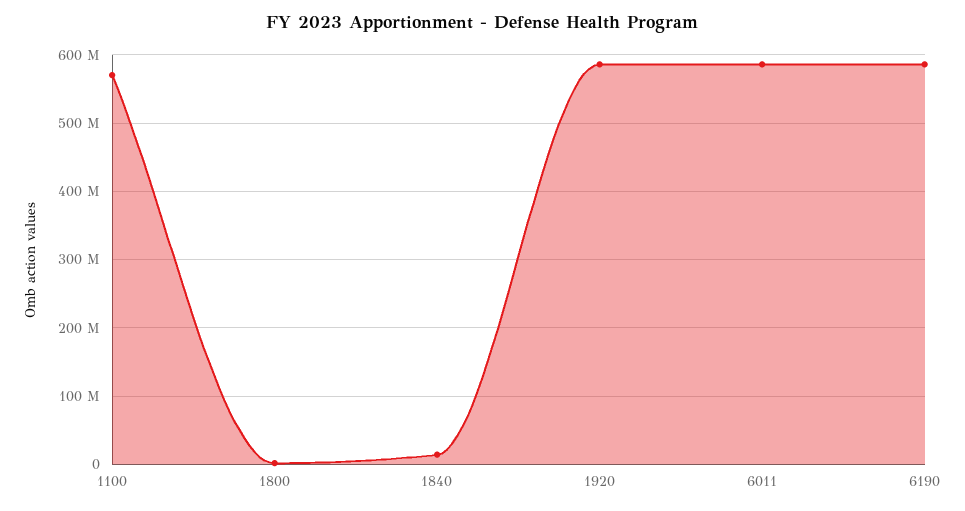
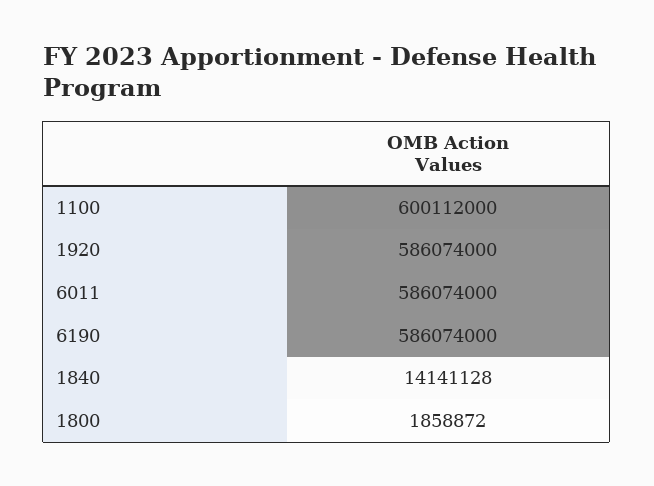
  {
-   "1100": 570000000,
+   "1100": 600112000,
    "1800": 1858872,
    "1840": 14141128,
    "1920": 586074000,
    "6011": 586074000,
    "6190": 586074000
  }

